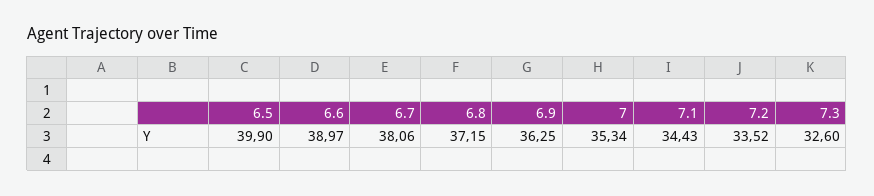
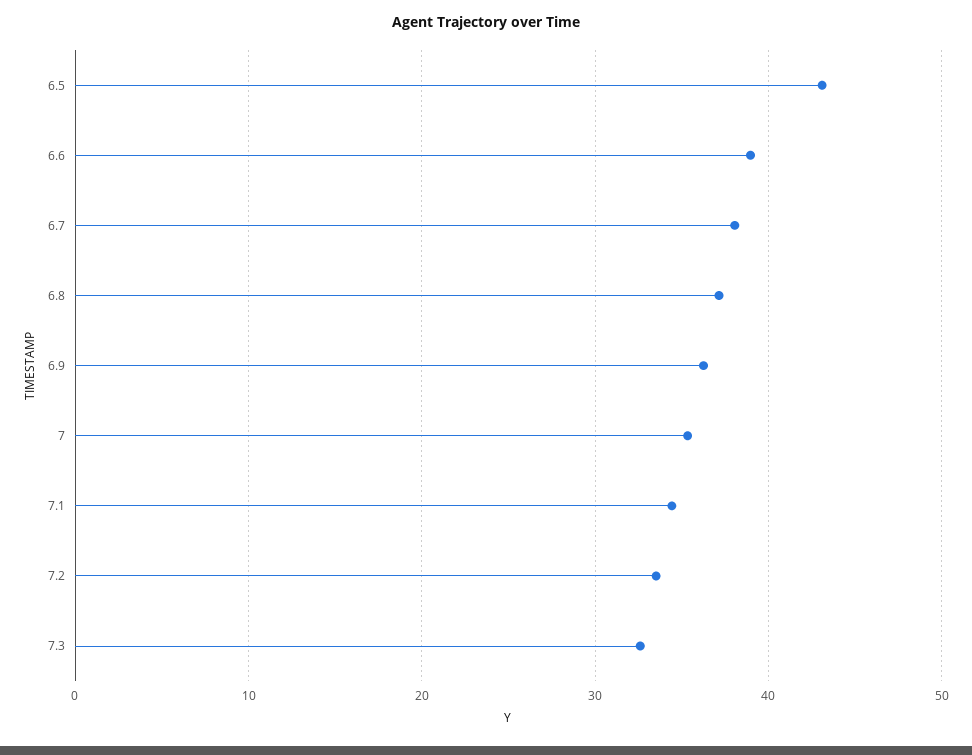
  {
-   "6.5": 39.9,
+   "6.5": 43,
    "6.6": 38.97,
    "6.7": 38.06,
    "6.8": 37.15,
    "6.9": 36.25,
    "7": 35.34,
    "7.1": 34.43,
    "7.2": 33.52,
    "7.3": 32.6
  }

